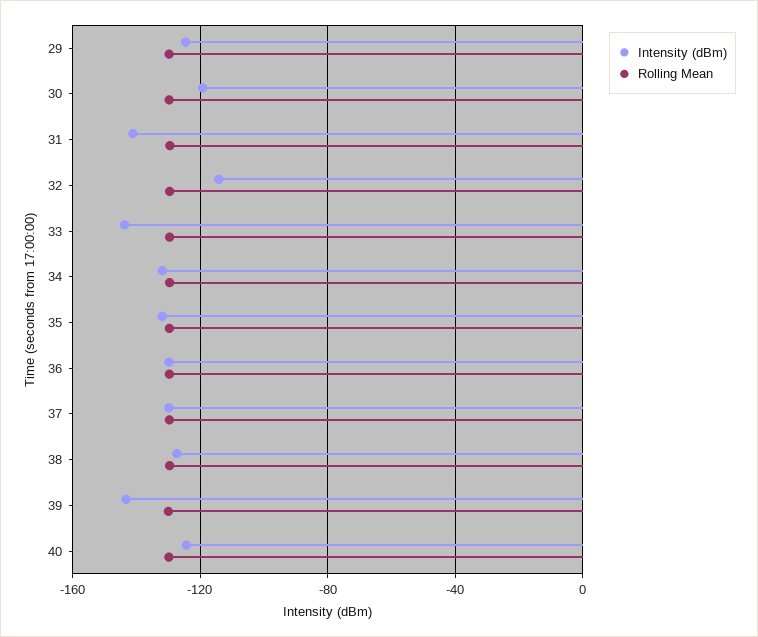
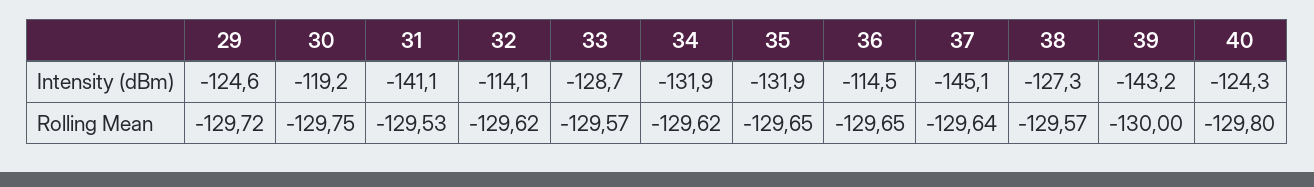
  {
    "Intensity (dBm)": {
      "29": -124.6,
      "30": -119.2,
      "31": -141.1,
      "32": -114.1,
-     "33": -145,
+     "33": -128.7,
      "34": -131.9,
      "35": -131.9,
-     "36": -130,
+     "36": -114.5,
-     "37": -130,
+     "37": -145.1,
      "38": -127.3,
      "39": -143.2,
      "40": -124.3
    },
    "Rolling Mean": {
      "29": -129.72,
      "30": -129.75,
      "31": -129.53,
      "32": -129.62,
      "33": -129.57,
      "34": -129.62,
      "35": -129.65,
      "36": -129.65,
      "37": -129.64,
      "38": -129.57,
      "39": -130,
      "40": -129.8
    }
  }

